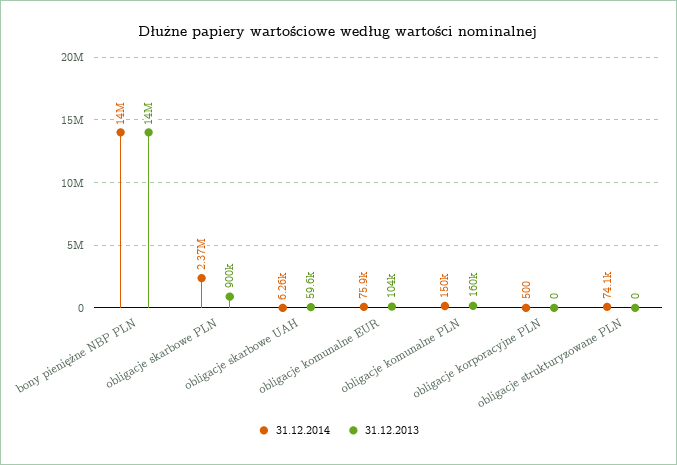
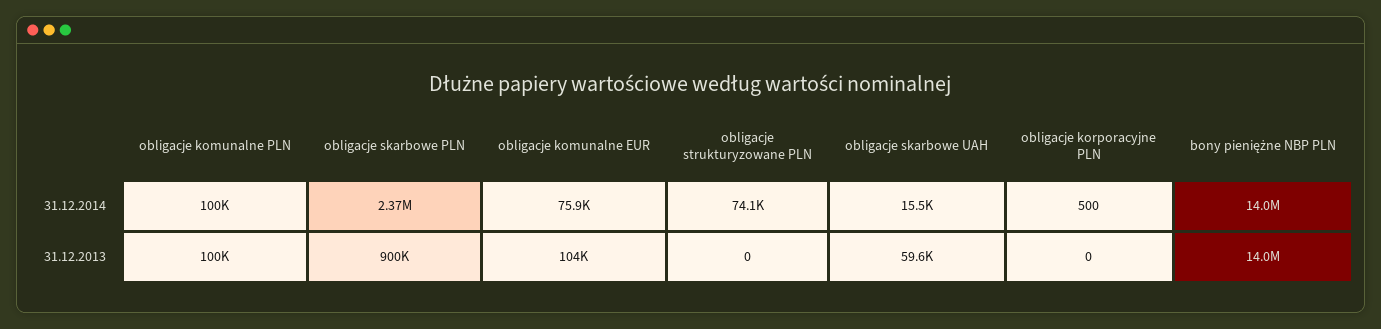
  {
    "31.12.2014": {
      "bony pieniężne NBP PLN": 14000000,
      "obligacje skarbowe PLN": 2370000,
-     "obligacje skarbowe UAH": 6260,
+     "obligacje skarbowe UAH": 15500,
      "obligacje komunalne EUR": 75900,
-     "obligacje komunalne PLN": 150000,
+     "obligacje komunalne PLN": 100000,
      "obligacje korporacyjne PLN": 500,
      "obligacje strukturyzowane PLN": 74100
    },
    "31.12.2013": {
      "bony pieniężne NBP PLN": 14000000,
      "obligacje skarbowe PLN": 900000,
      "obligacje skarbowe UAH": 59600,
      "obligacje komunalne EUR": 104000,
-     "obligacje komunalne PLN": 160000,
+     "obligacje komunalne PLN": 100000,
      "obligacje korporacyjne PLN": 0,
      "obligacje strukturyzowane PLN": 0
    }
  }

